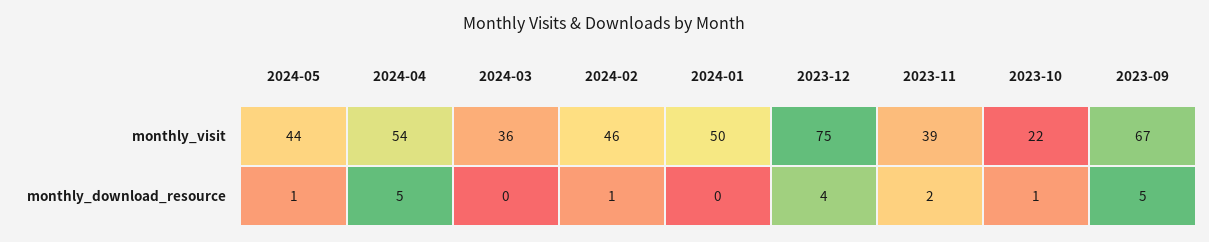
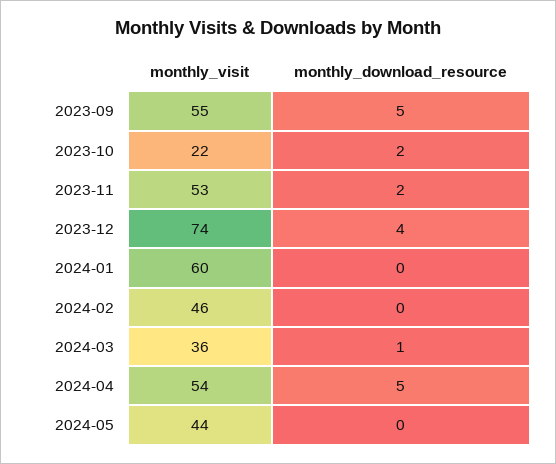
  {
    "2024-05": {
      "monthly_visit": 44,
-     "monthly_download_resource": 1
+     "monthly_download_resource": 0
    },
    "2024-04": {
      "monthly_visit": 54,
      "monthly_download_resource": 5
    },
    "2024-03": {
      "monthly_visit": 36,
-     "monthly_download_resource": 0
+     "monthly_download_resource": 1
    },
    "2024-02": {
      "monthly_visit": 46,
-     "monthly_download_resource": 1
+     "monthly_download_resource": 0
    },
    "2024-01": {
-     "monthly_visit": 50,
+     "monthly_visit": 60,
      "monthly_download_resource": 0
    },
    "2023-12": {
-     "monthly_visit": 75,
+     "monthly_visit": 74,
      "monthly_download_resource": 4
    },
    "2023-11": {
-     "monthly_visit": 39,
+     "monthly_visit": 53,
      "monthly_download_resource": 2
    },
    "2023-10": {
      "monthly_visit": 22,
-     "monthly_download_resource": 1
+     "monthly_download_resource": 2
    },
    "2023-09": {
-     "monthly_visit": 67,
+     "monthly_visit": 55,
      "monthly_download_resource": 5
    }
  }

